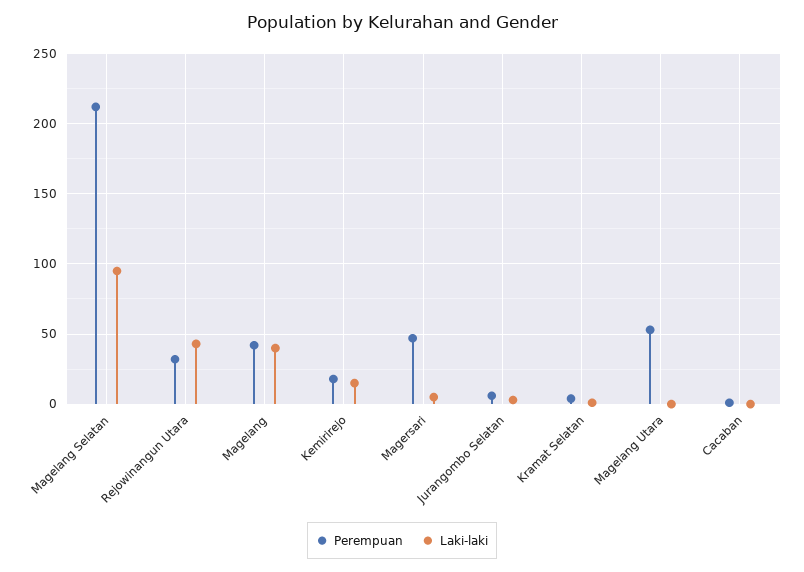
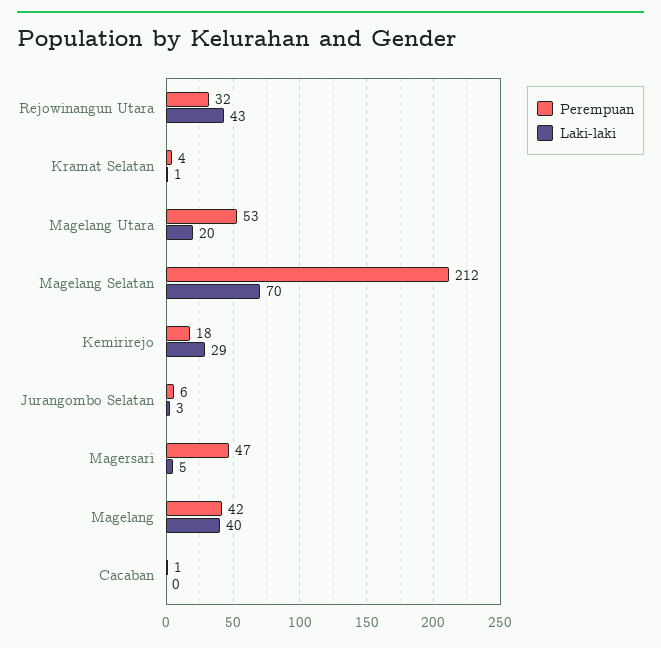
  {
    "Perempuan": {
      "Magelang Selatan": 212,
      "Rejowinangun Utara": 32,
      "Magelang": 42,
      "Kemirirejo": 18,
      "Magersari": 47,
      "Jurangombo Selatan": 6,
      "Kramat Selatan": 4,
      "Magelang Utara": 53,
      "Cacaban": 1
    },
    "Laki-laki": {
-     "Magelang Selatan": 95,
+     "Magelang Selatan": 70,
      "Rejowinangun Utara": 43,
      "Magelang": 40,
-     "Kemirirejo": 15,
+     "Kemirirejo": 29,
      "Magersari": 5,
      "Jurangombo Selatan": 3,
      "Kramat Selatan": 1,
-     "Magelang Utara": 0,
+     "Magelang Utara": 20,
      "Cacaban": 0
    }
  }

